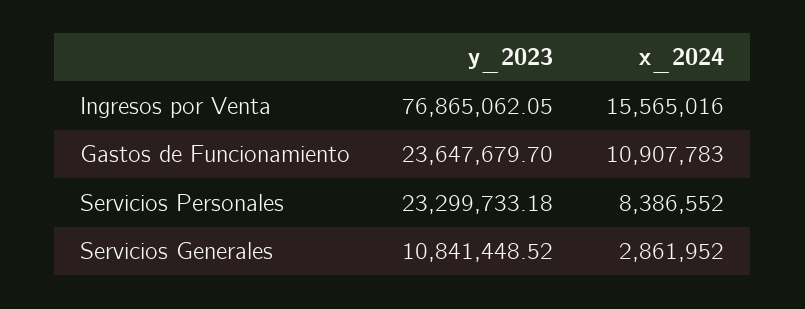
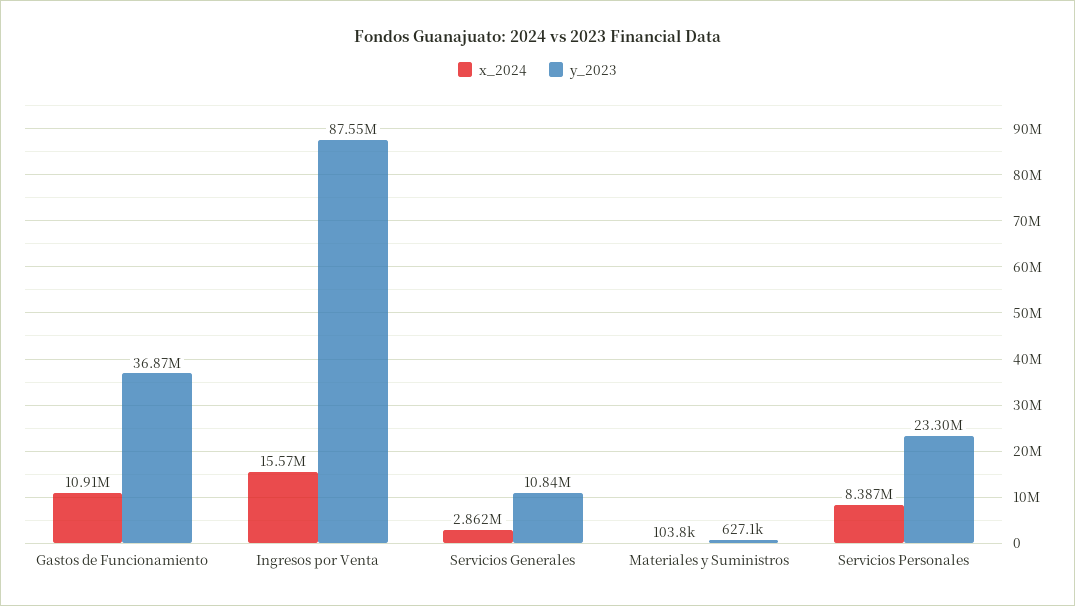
  {
    "y_2023": {
-     "Ingresos por Venta": 76865062.05,
+     "Ingresos por Venta": 87550000,
-     "Gastos de Funcionamiento": 23647679.7,
+     "Gastos de Funcionamiento": 36870000,
      "Servicios Personales": 23299733.18,
-     "Servicios Generales": 10841448.52
+     "Servicios Generales": 10841448.52,
+     "Materiales y Suministros": 627100
    },
    "x_2024": {
      "Ingresos por Venta": 15565016,
      "Gastos de Funcionamiento": 10907783,
      "Servicios Personales": 8386552,
-     "Servicios Generales": 2861952
+     "Servicios Generales": 2861952,
+     "Materiales y Suministros": 103800
    }
  }

